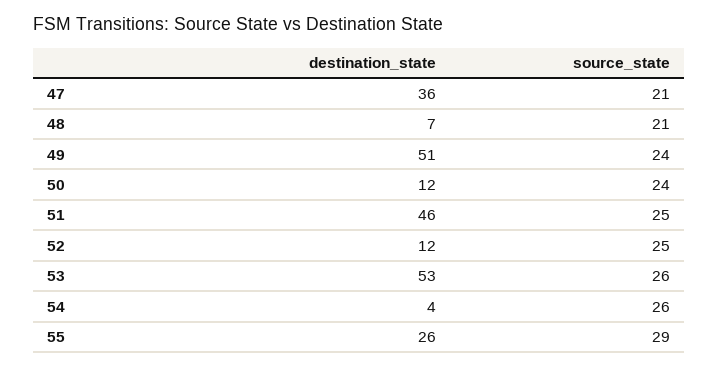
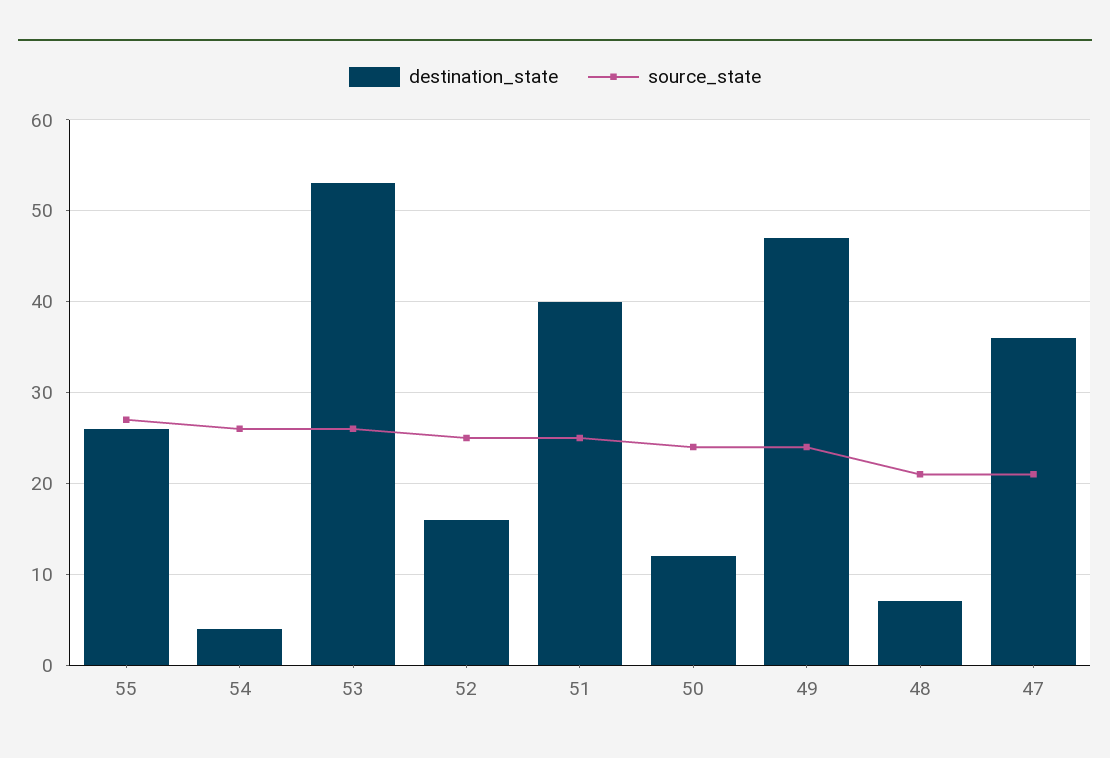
  {
    "destination_state": {
      "47": 36,
      "48": 7,
-     "49": 51,
+     "49": 47,
      "50": 12,
-     "51": 46,
+     "51": 40,
-     "52": 12,
+     "52": 16,
      "53": 53,
      "54": 4,
      "55": 26
    },
    "source_state": {
      "47": 21,
      "48": 21,
      "49": 24,
      "50": 24,
      "51": 25,
      "52": 25,
      "53": 26,
      "54": 26,
-     "55": 29
+     "55": 27
    }
  }

